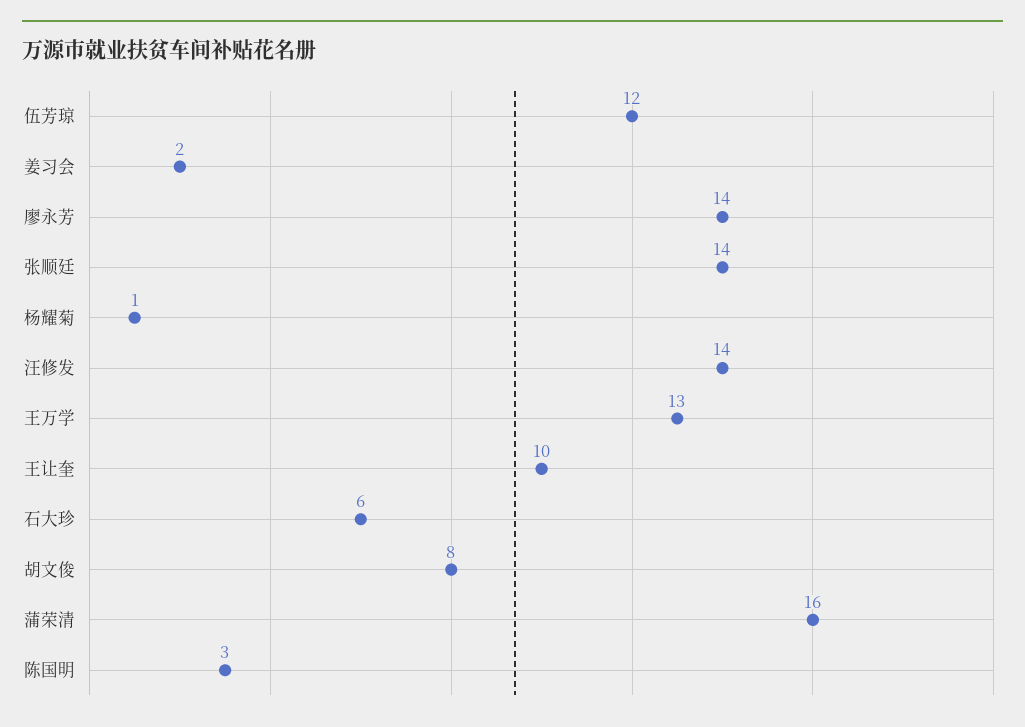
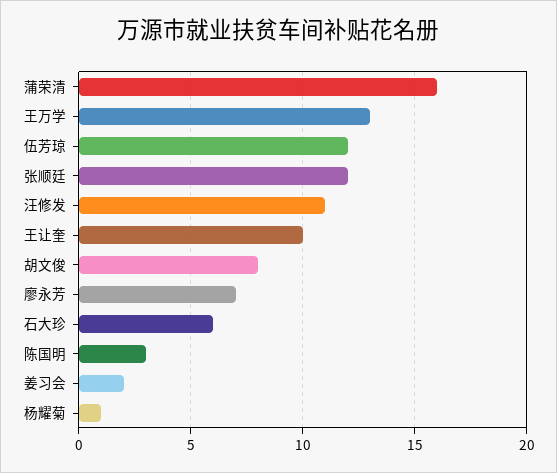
  {
    "伍芳琼": 12,
    "姜习会": 2,
-   "廖永芳": 14,
+   "廖永芳": 7,
-   "张顺廷": 14,
+   "张顺廷": 12,
    "杨耀菊": 1,
-   "汪修发": 14,
+   "汪修发": 11,
    "王万学": 13,
    "王让奎": 10,
    "石大珍": 6,
    "胡文俊": 8,
    "蒲荣清": 16,
    "陈国明": 3
  }

